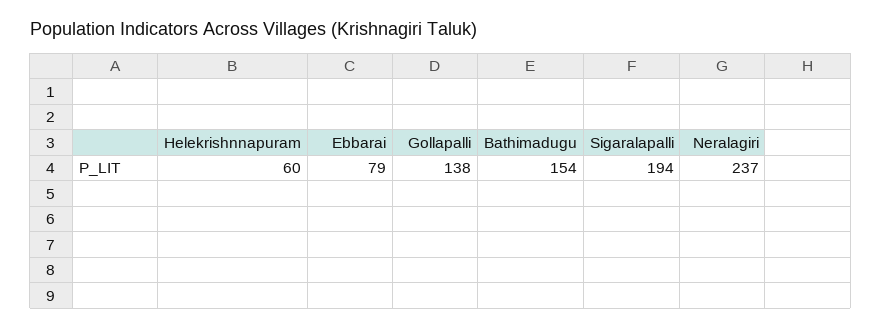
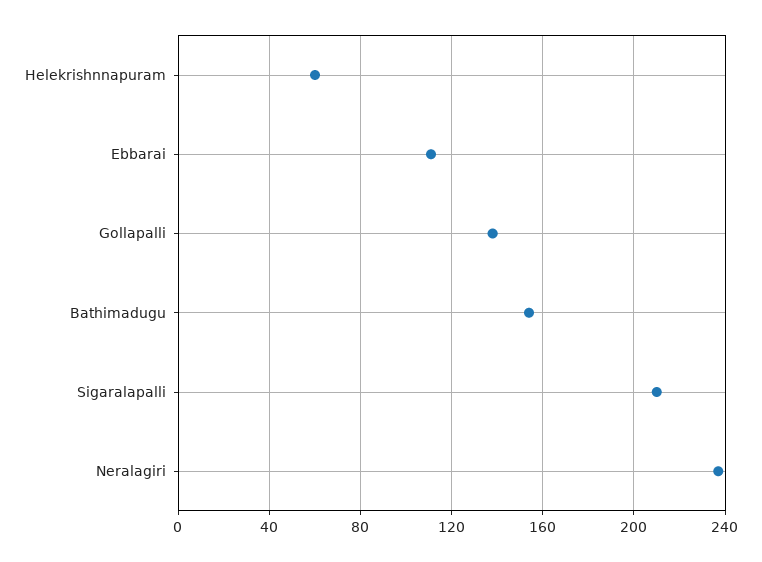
  {
    "Helekrishnnapuram": 60,
-   "Ebbarai": 79,
+   "Ebbarai": 110,
    "Gollapalli": 138,
    "Bathimadugu": 154,
-   "Sigaralapalli": 194,
+   "Sigaralapalli": 210,
    "Neralagiri": 237
  }

